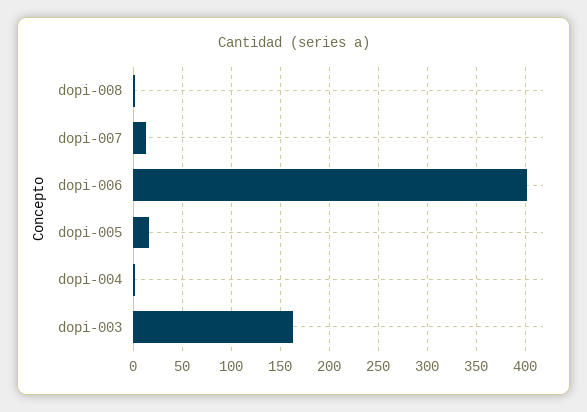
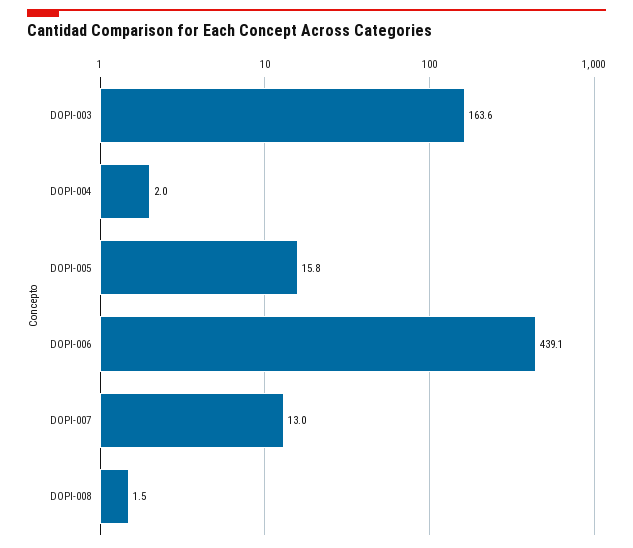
  {
    "dopi-008": 1.5,
    "dopi-007": 13,
-   "dopi-006": 400,
+   "dopi-006": 439.1,
    "dopi-005": 15.8,
    "dopi-004": 2,
    "dopi-003": 163.6
  }

